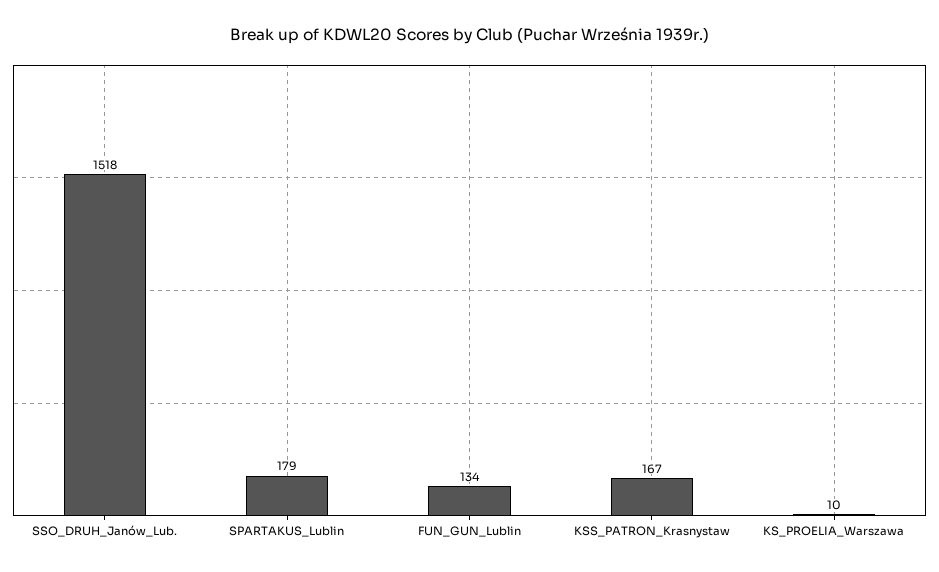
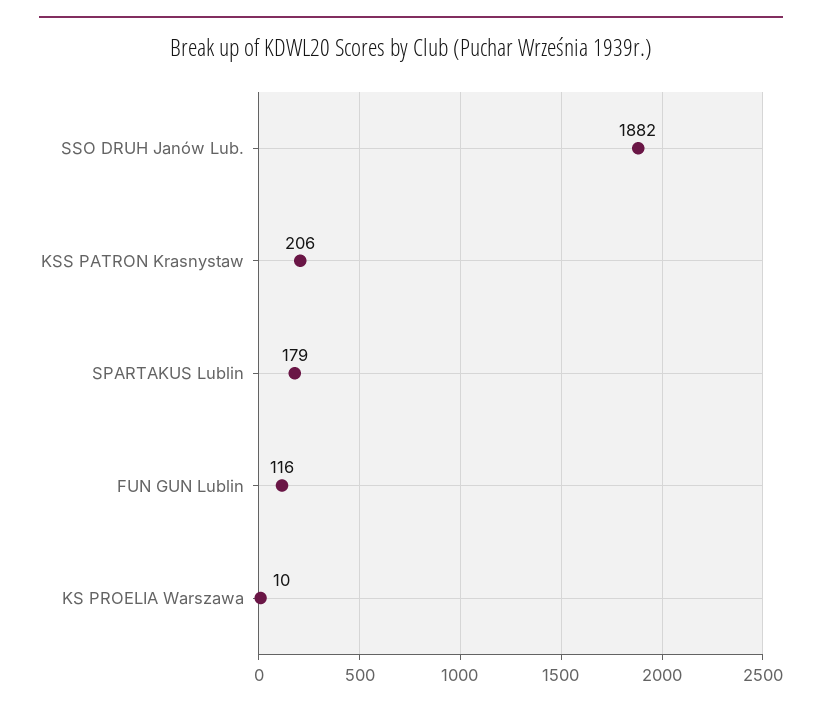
  {
-   "SSO_DRUH_Janów_Lub.": 1518,
+   "SSO_DRUH_Janów_Lub.": 1882,
    "SPARTAKUS_Lublin": 179,
-   "FUN_GUN_Lublin": 134,
+   "FUN_GUN_Lublin": 116,
-   "KSS_PATRON_Krasnystaw": 167,
+   "KSS_PATRON_Krasnystaw": 206,
    "KS_PROELIA_Warszawa": 10
  }

